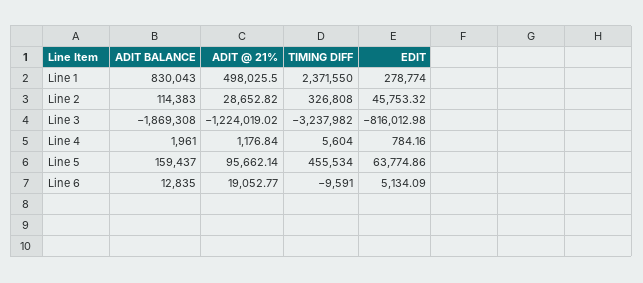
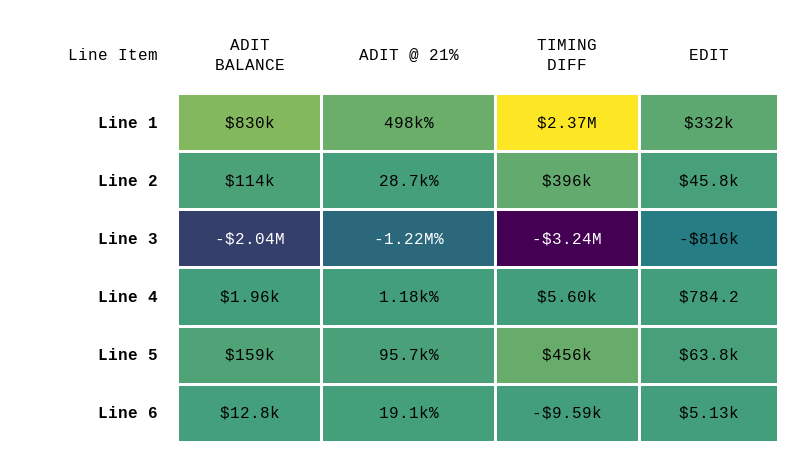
  {
    "ADIT BALANCE": {
      "Line 1": 830043,
      "Line 2": 114383,
-     "Line 3": -1869308,
+     "Line 3": -2040000,
      "Line 4": 1961,
      "Line 5": 159437,
      "Line 6": 12835
    },
    "ADIT @ 21%": {
      "Line 1": 498025.5,
      "Line 2": 28652.82,
      "Line 3": -1224019.02,
      "Line 4": 1176.84,
      "Line 5": 95662.14,
      "Line 6": 19052.77
    },
    "TIMING DIFF": {
      "Line 1": 2371550,
-     "Line 2": 326808,
+     "Line 2": 396000,
      "Line 3": -3237982,
      "Line 4": 5604,
      "Line 5": 455534,
      "Line 6": -9591
    },
    "EDIT": {
-     "Line 1": 278774,
+     "Line 1": 332000,
      "Line 2": 45753.32,
      "Line 3": -816012.98,
      "Line 4": 784.16,
      "Line 5": 63774.86,
      "Line 6": 5134.09
    }
  }

